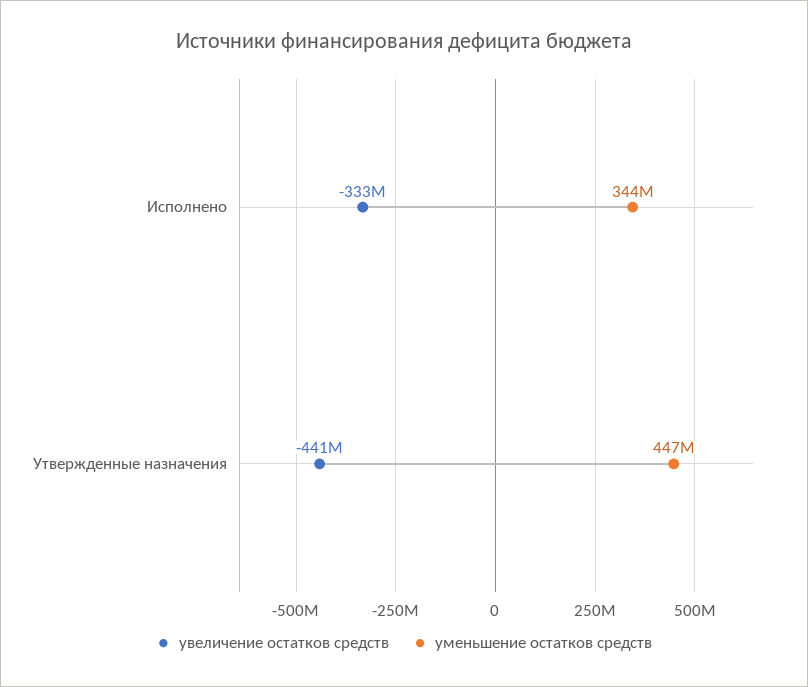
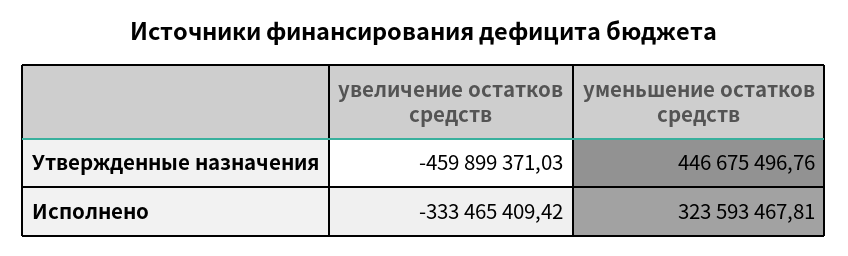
  {
    "увеличение остатков средств": {
      "Исполнено": -333465409.42,
-     "Утвержденные назначения": -441000000
+     "Утвержденные назначения": -459899371.03
    },
    "уменьшение остатков средств": {
-     "Исполнено": 344000000,
+     "Исполнено": 323593467.81,
      "Утвержденные назначения": 446675496.76
    }
  }

